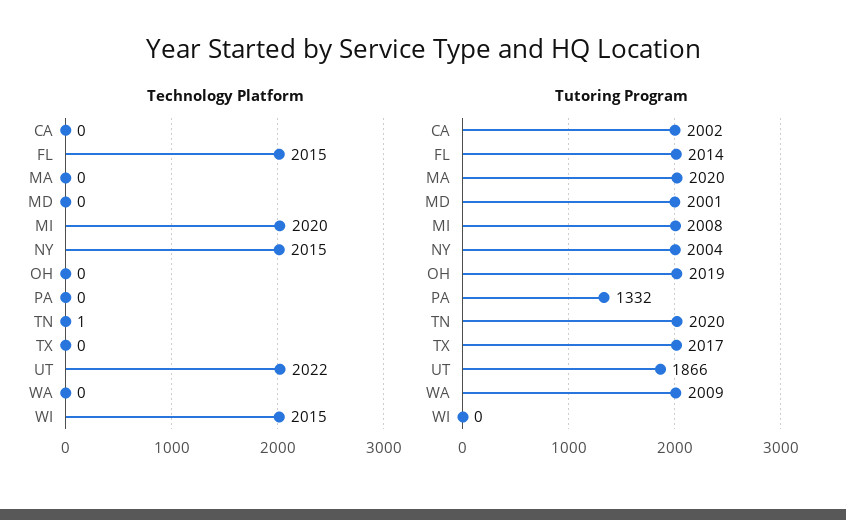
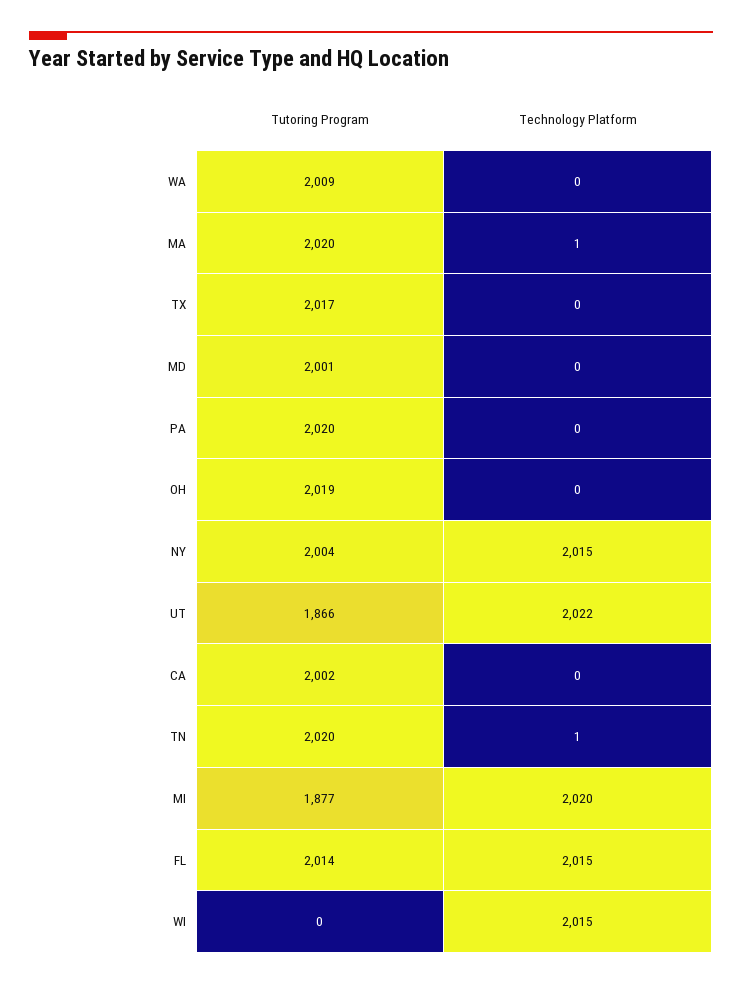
  {
    "Technology Platform": {
      "CA": 0,
      "FL": 2015,
-     "MA": 0,
+     "MA": 1,
      "MD": 0,
      "MI": 2020,
      "NY": 2015,
      "OH": 0,
      "PA": 0,
      "TN": 1,
      "TX": 0,
      "UT": 2022,
      "WA": 0,
      "WI": 2015
    },
    "Tutoring Program": {
      "CA": 2002,
      "FL": 2014,
      "MA": 2020,
      "MD": 2001,
-     "MI": 2008,
+     "MI": 1877,
      "NY": 2004,
      "OH": 2019,
-     "PA": 1332,
+     "PA": 2020,
      "TN": 2020,
      "TX": 2017,
      "UT": 1866,
      "WA": 2009,
      "WI": 0
    }
  }

